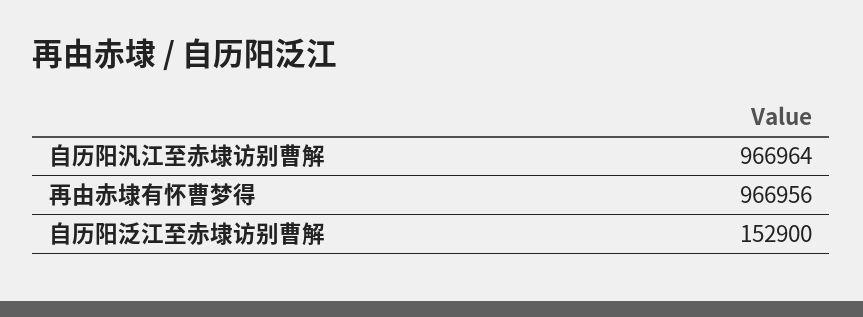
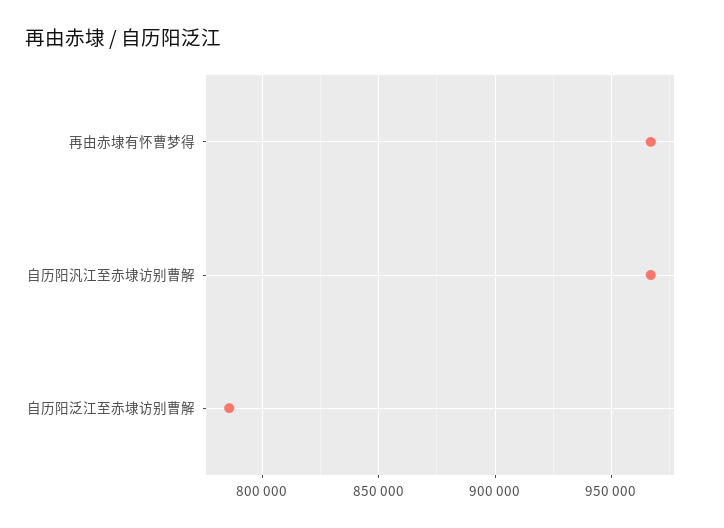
  {
    "自历阳汎江至赤埭访别曹解": 966964,
    "再由赤埭有怀曹梦得": 966956,
-   "自历阳泛江至赤埭访别曹解": 152900
+   "自历阳泛江至赤埭访别曹解": 785000
  }

